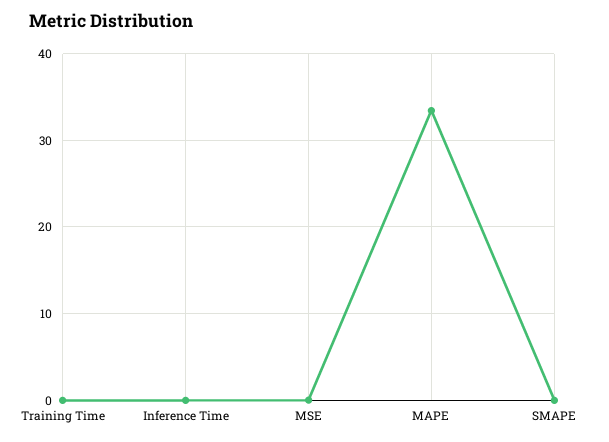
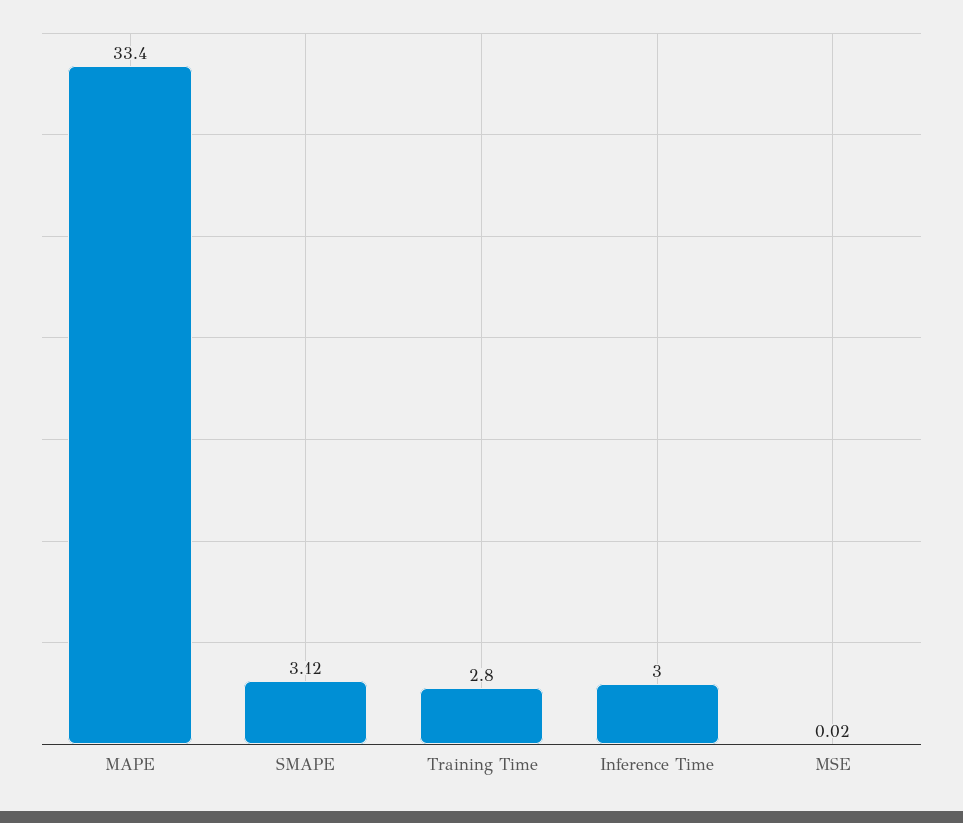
  {
-   "Training Time": 0,
+   "Training Time": 2.8,
-   "Inference Time": 0,
+   "Inference Time": 3,
    "MSE": 0.02,
    "MAPE": 33.4,
-   "SMAPE": 0
+   "SMAPE": 3.12
  }

